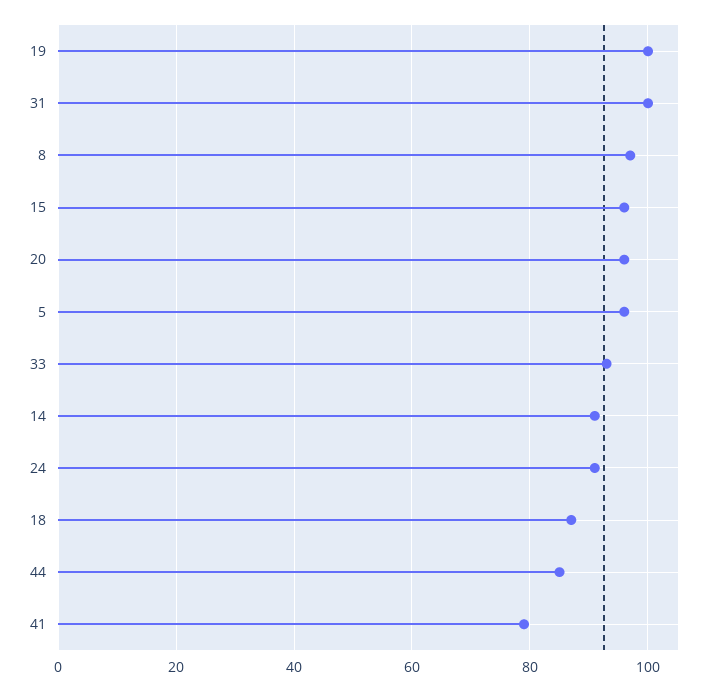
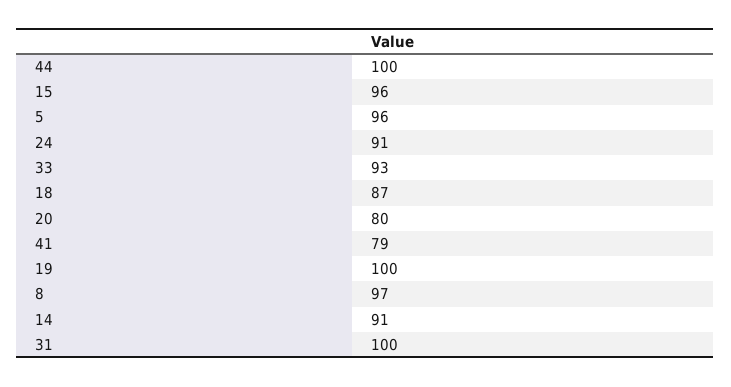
  {
    "19": 100,
    "31": 100,
    "8": 97,
    "15": 96,
-   "20": 95,
+   "20": 80,
    "5": 96,
    "33": 93,
    "14": 91,
    "24": 91,
    "18": 87,
-   "44": 85,
+   "44": 100,
    "41": 79
  }

